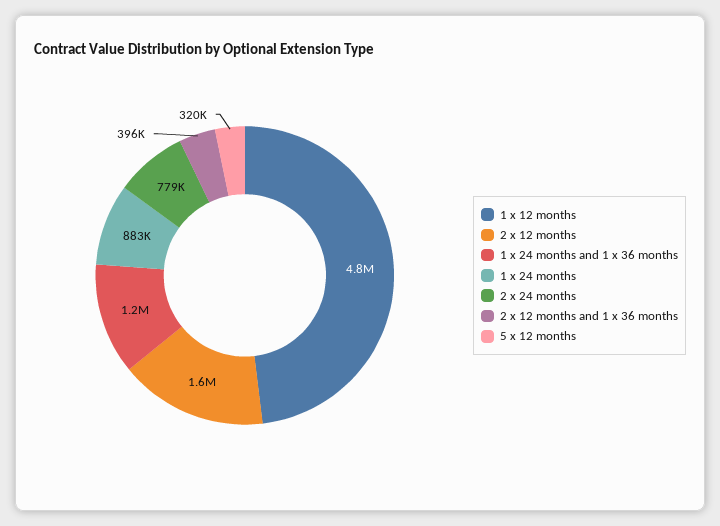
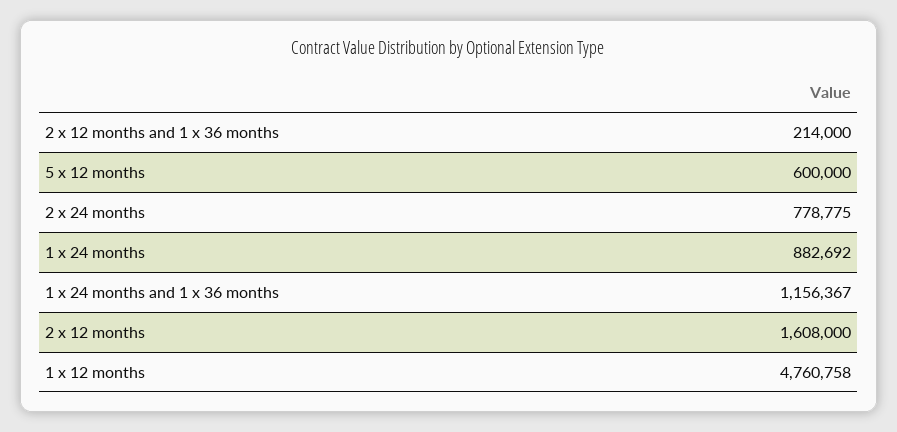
  {
    "1 x 12 months": 4760758,
    "2 x 12 months": 1608000,
    "1 x 24 months and 1 x 36 months": 1156367,
    "1 x 24 months": 882692,
    "2 x 24 months": 778775,
-   "2 x 12 months and 1 x 36 months": 396000,
+   "2 x 12 months and 1 x 36 months": 214000,
-   "5 x 12 months": 320000
+   "5 x 12 months": 600000
  }

